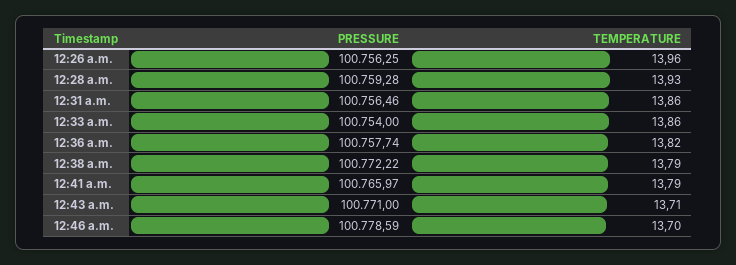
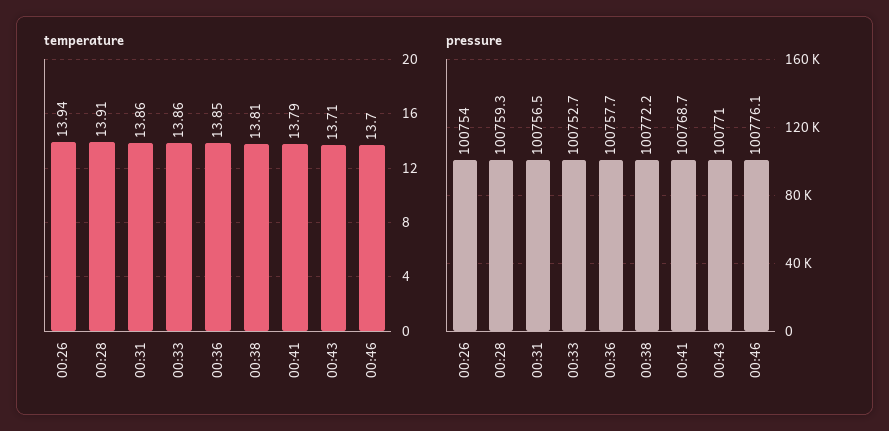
  {
    "PRESSURE": {
-     "12:26 a.m.": 100756.25,
+     "12:26 a.m.": 100754,
      "12:28 a.m.": 100759.28,
      "12:31 a.m.": 100756.46,
-     "12:33 a.m.": 100754,
+     "12:33 a.m.": 100752.7,
      "12:36 a.m.": 100757.74,
      "12:38 a.m.": 100772.22,
-     "12:41 a.m.": 100765.97,
+     "12:41 a.m.": 100768.7,
      "12:43 a.m.": 100771,
-     "12:46 a.m.": 100778.59
+     "12:46 a.m.": 100776.1
    },
    "TEMPERATURE": {
-     "12:26 a.m.": 13.96,
+     "12:26 a.m.": 13.94,
-     "12:28 a.m.": 13.93,
+     "12:28 a.m.": 13.91,
      "12:31 a.m.": 13.86,
      "12:33 a.m.": 13.86,
-     "12:36 a.m.": 13.82,
+     "12:36 a.m.": 13.85,
-     "12:38 a.m.": 13.79,
+     "12:38 a.m.": 13.81,
      "12:41 a.m.": 13.79,
      "12:43 a.m.": 13.71,
      "12:46 a.m.": 13.7
    }
  }

